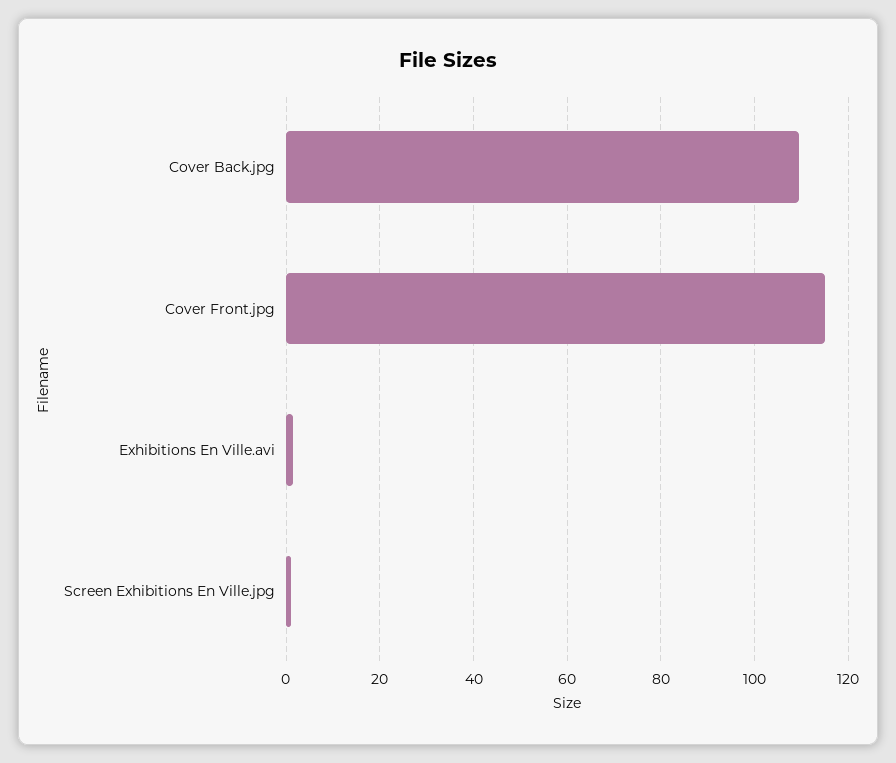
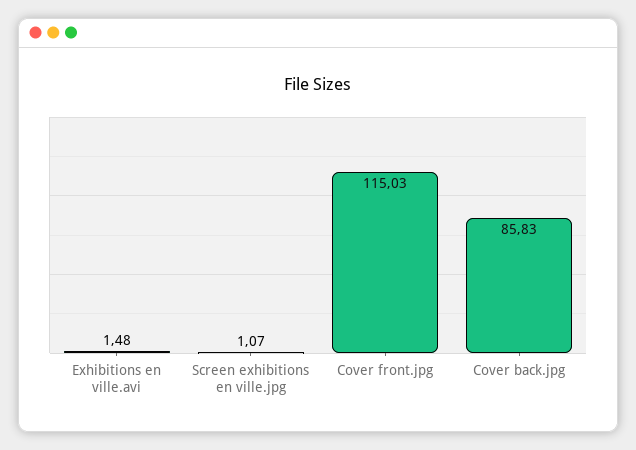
  {
-   "Cover Back.jpg": 110,
+   "Cover Back.jpg": 85.83,
    "Cover Front.jpg": 115.03,
    "Exhibitions En Ville.avi": 1.48,
    "Screen Exhibitions En Ville.jpg": 1.07
  }

